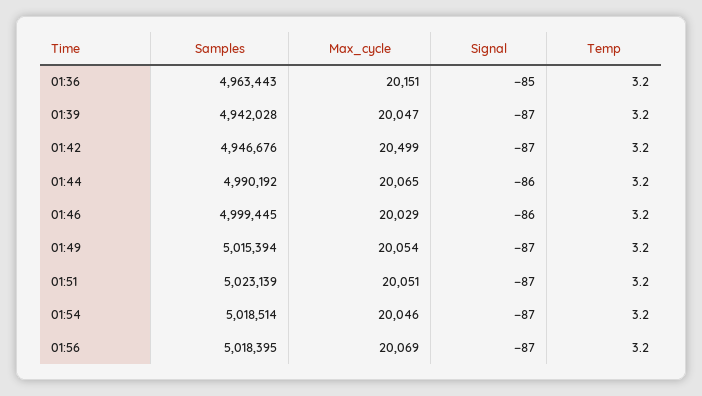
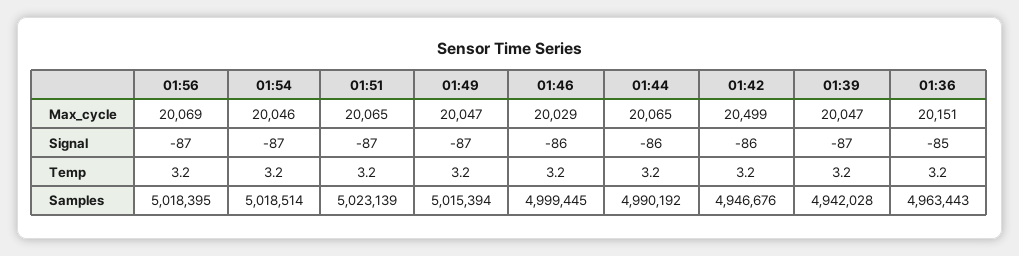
  {
    "Samples": {
      "01:36": 4963443,
      "01:39": 4942028,
      "01:42": 4946676,
      "01:44": 4990192,
      "01:46": 4999445,
      "01:49": 5015394,
      "01:51": 5023139,
      "01:54": 5018514,
      "01:56": 5018395
    },
    "Max_cycle": {
      "01:36": 20151,
      "01:39": 20047,
      "01:42": 20499,
      "01:44": 20065,
      "01:46": 20029,
-     "01:49": 20054,
+     "01:49": 20047,
-     "01:51": 20051,
+     "01:51": 20065,
      "01:54": 20046,
      "01:56": 20069
    },
    "Signal": {
      "01:36": -85,
      "01:39": -87,
-     "01:42": -87,
+     "01:42": -86,
      "01:44": -86,
      "01:46": -86,
      "01:49": -87,
      "01:51": -87,
      "01:54": -87,
      "01:56": -87
    },
    "Temp": {
      "01:36": 3.2,
      "01:39": 3.2,
      "01:42": 3.2,
      "01:44": 3.2,
      "01:46": 3.2,
      "01:49": 3.2,
      "01:51": 3.2,
      "01:54": 3.2,
      "01:56": 3.2
    }
  }

